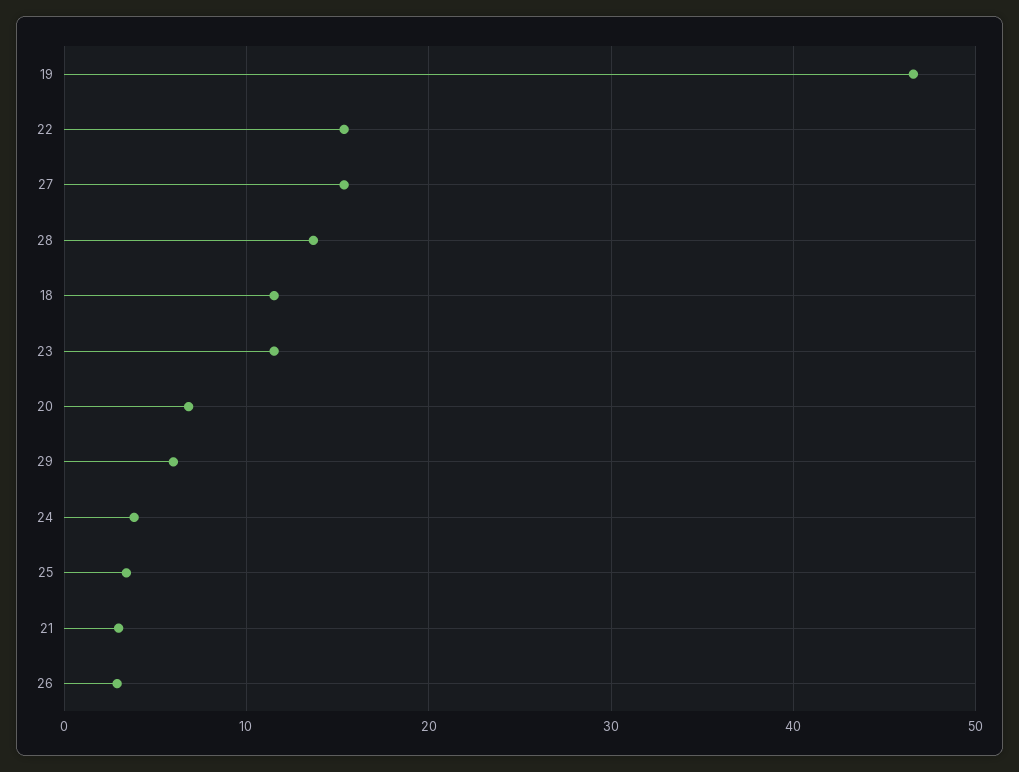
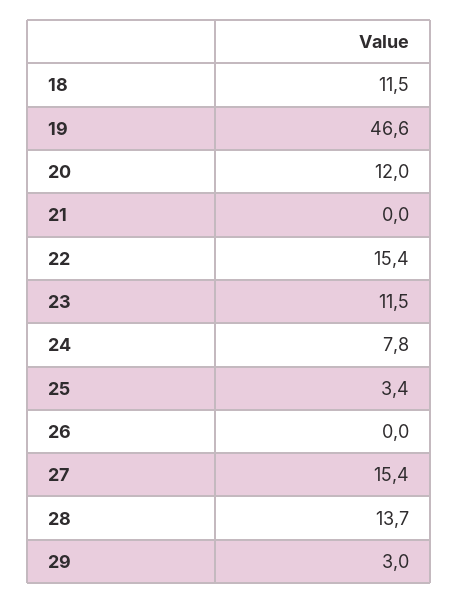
  {
    "19": 46.6,
    "22": 15.4,
    "27": 15.4,
    "28": 13.7,
    "18": 11.5,
    "23": 11.5,
-   "20": 7,
+   "20": 12,
-   "29": 6,
+   "29": 3,
-   "24": 4,
+   "24": 7.8,
    "25": 3.4,
-   "21": 3,
+   "21": 0,
-   "26": 3
+   "26": 0
  }

